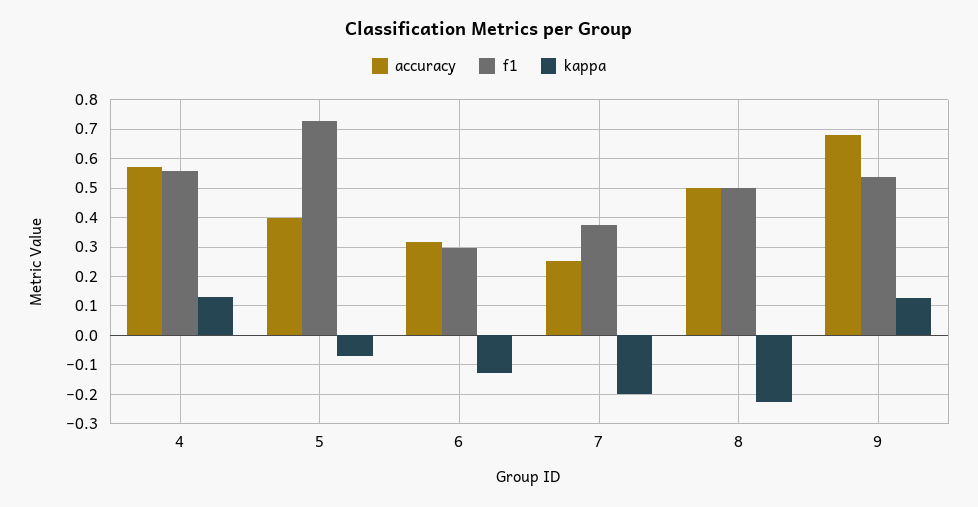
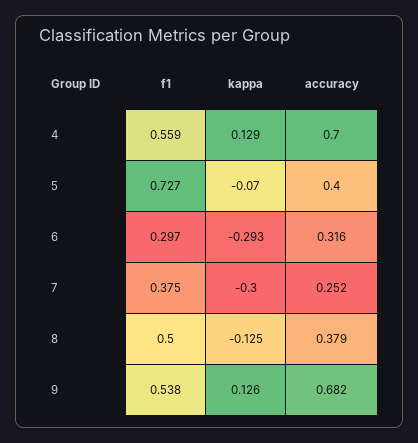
  {
    "accuracy": {
-     "4": 0.575,
+     "4": 0.7,
      "5": 0.4,
      "6": 0.316,
      "7": 0.252,
-     "8": 0.5,
+     "8": 0.379,
      "9": 0.682
    },
    "f1": {
      "4": 0.559,
      "5": 0.727,
      "6": 0.297,
      "7": 0.375,
      "8": 0.5,
      "9": 0.538
    },
    "kappa": {
      "4": 0.129,
      "5": -0.07,
-     "6": -0.125,
+     "6": -0.293,
-     "7": -0.2,
+     "7": -0.3,
-     "8": -0.225,
+     "8": -0.125,
      "9": 0.126
    }
  }

